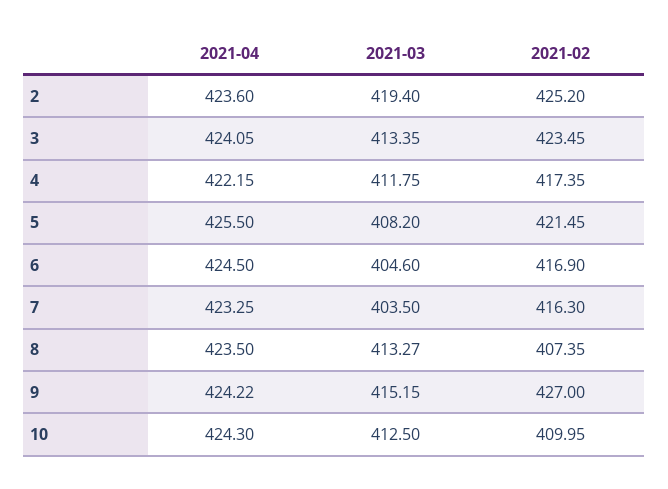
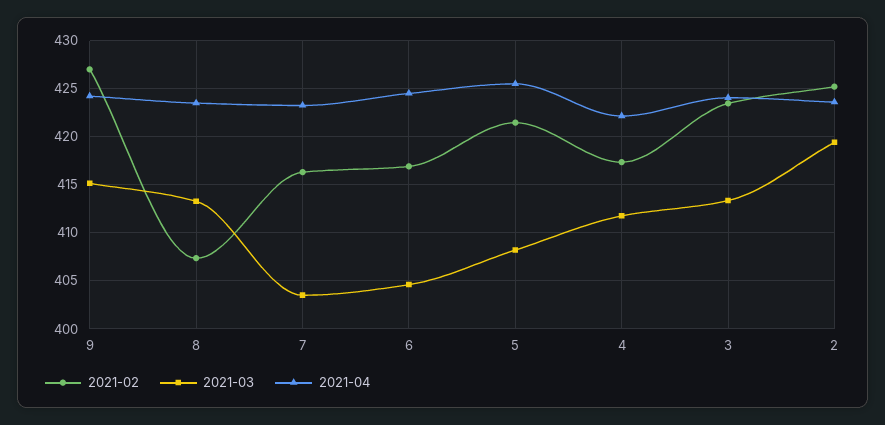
  {
    "2021-04": {
      "2": 423.6,
      "3": 424.05,
      "4": 422.15,
      "5": 425.5,
      "6": 424.5,
      "7": 423.25,
      "8": 423.5,
-     "9": 424.22,
+     "9": 424.22
-     "10": 424.3
    },
    "2021-03": {
      "2": 419.4,
      "3": 413.35,
      "4": 411.75,
      "5": 408.2,
      "6": 404.6,
      "7": 403.5,
      "8": 413.27,
-     "9": 415.15,
+     "9": 415.15
-     "10": 412.5
    },
    "2021-02": {
      "2": 425.2,
      "3": 423.45,
      "4": 417.35,
      "5": 421.45,
      "6": 416.9,
      "7": 416.3,
      "8": 407.35,
-     "9": 427,
+     "9": 427
-     "10": 409.95
    }
  }

